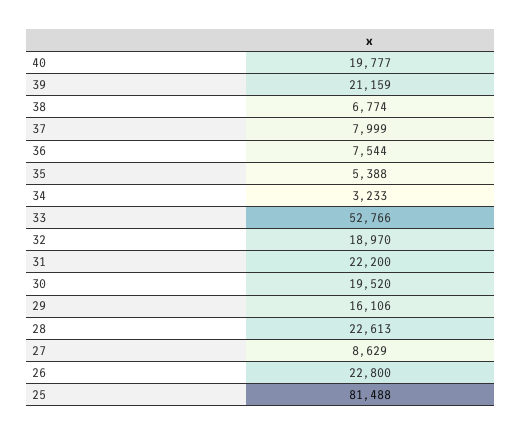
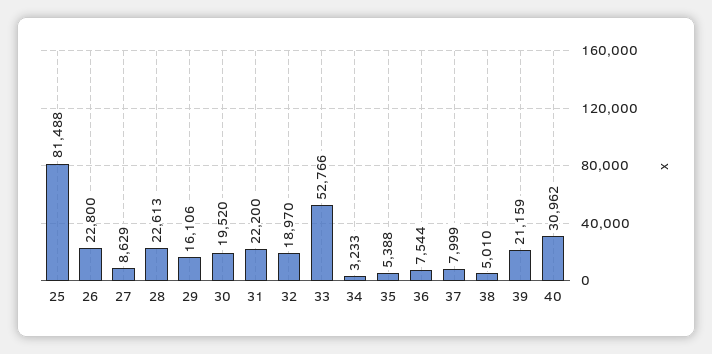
  {
-   "40": 19777,
+   "40": 30962,
    "39": 21159,
-   "38": 6774,
+   "38": 5010,
    "37": 7999,
    "36": 7544,
    "35": 5388,
    "34": 3233,
    "33": 52766,
    "32": 18970,
    "31": 22200,
    "30": 19520,
    "29": 16106,
    "28": 22613,
    "27": 8629,
    "26": 22800,
    "25": 81488
  }

